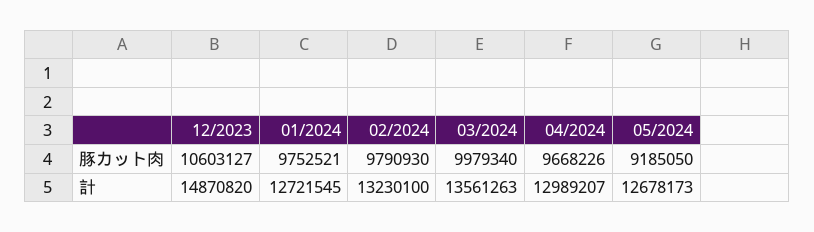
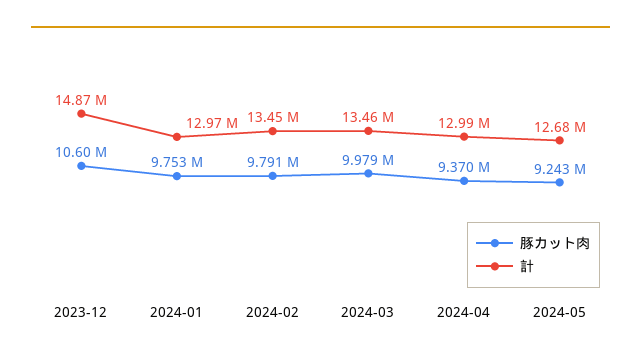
  {
    "豚カット肉": {
      "12/2023": 10603127,
      "01/2024": 9752521,
      "02/2024": 9790930,
      "03/2024": 9979340,
-     "04/2024": 9668226,
+     "04/2024": 9370000,
-     "05/2024": 9185050
+     "05/2024": 9243000
    },
    "計": {
      "12/2023": 14870820,
-     "01/2024": 12721545,
+     "01/2024": 12970000,
-     "02/2024": 13230100,
+     "02/2024": 13450000,
-     "03/2024": 13561263,
+     "03/2024": 13460000,
      "04/2024": 12989207,
      "05/2024": 12678173
    }
  }

